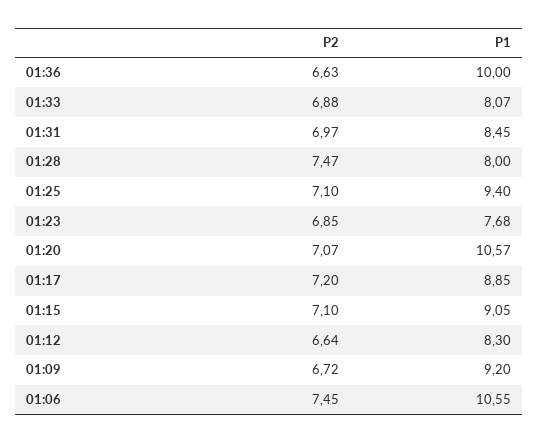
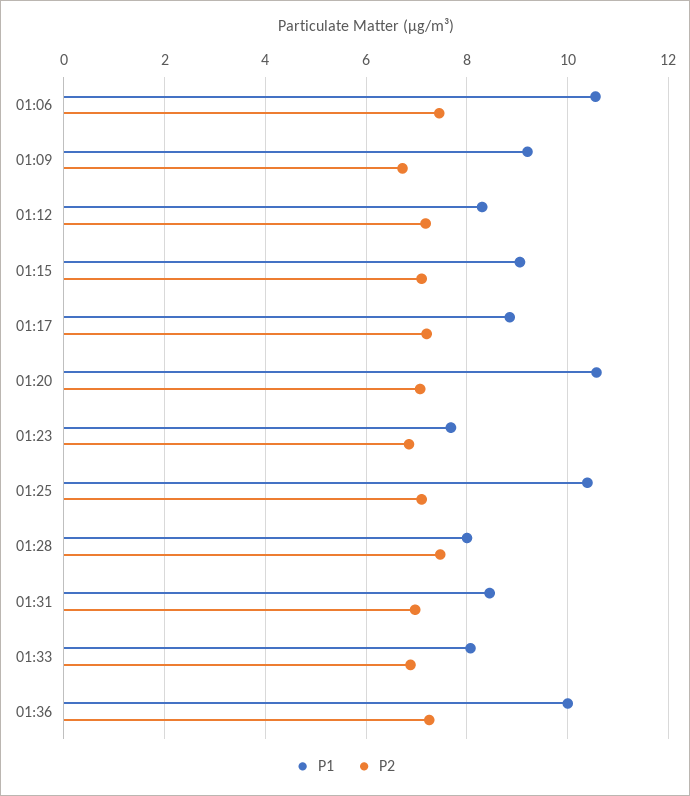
  {
    "P2": {
-     "01:36": 6.63,
+     "01:36": 7.2,
      "01:33": 6.88,
      "01:31": 6.97,
      "01:28": 7.47,
      "01:25": 7.1,
      "01:23": 6.85,
      "01:20": 7.07,
      "01:17": 7.2,
      "01:15": 7.1,
-     "01:12": 6.64,
+     "01:12": 7.2,
      "01:09": 6.72,
      "01:06": 7.45
    },
    "P1": {
      "01:36": 10,
      "01:33": 8.07,
      "01:31": 8.45,
      "01:28": 8,
-     "01:25": 9.4,
+     "01:25": 10.4,
      "01:23": 7.68,
      "01:20": 10.57,
      "01:17": 8.85,
      "01:15": 9.05,
      "01:12": 8.3,
      "01:09": 9.2,
      "01:06": 10.55
    }
  }

